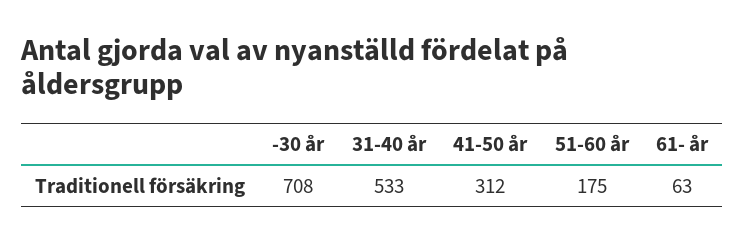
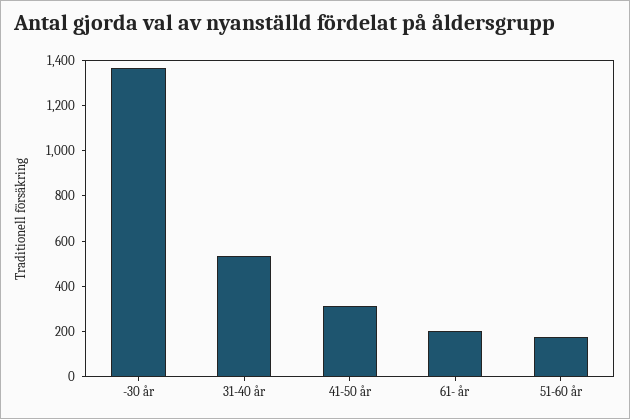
  {
-   "-30 år": 708,
+   "-30 år": 1350,
    "31-40 år": 533,
    "41-50 år": 312,
    "51-60 år": 175,
-   "61- år": 63
+   "61- år": 200
  }

